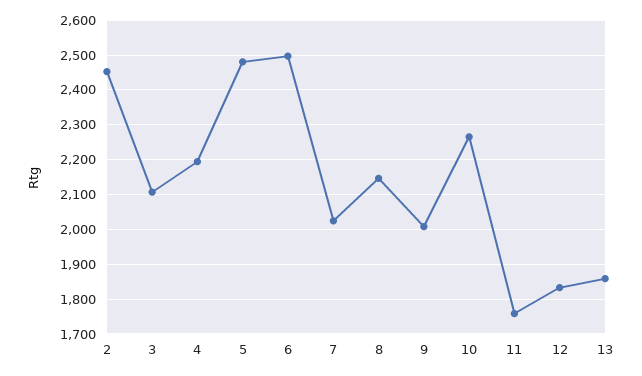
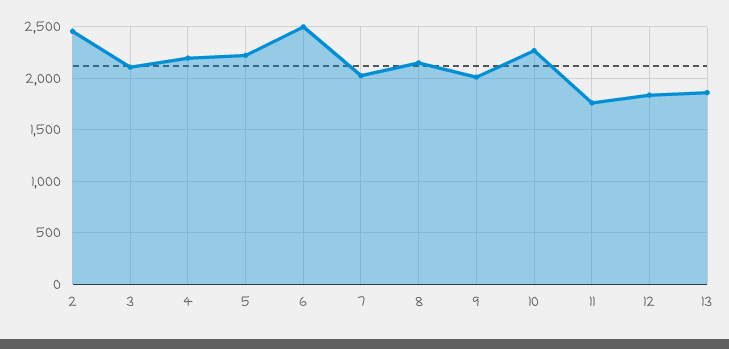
  {
    "2": 2460,
    "3": 2100,
    "4": 2200,
-   "5": 2480,
+   "5": 2200,
    "6": 2500,
    "7": 2020,
    "8": 2140,
    "9": 2000,
    "10": 2260,
    "11": 1760,
    "12": 1840,
    "13": 1860
  }

